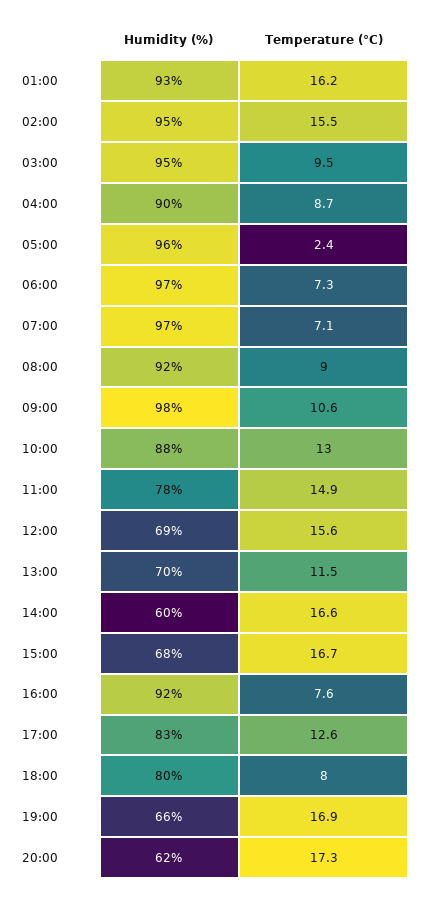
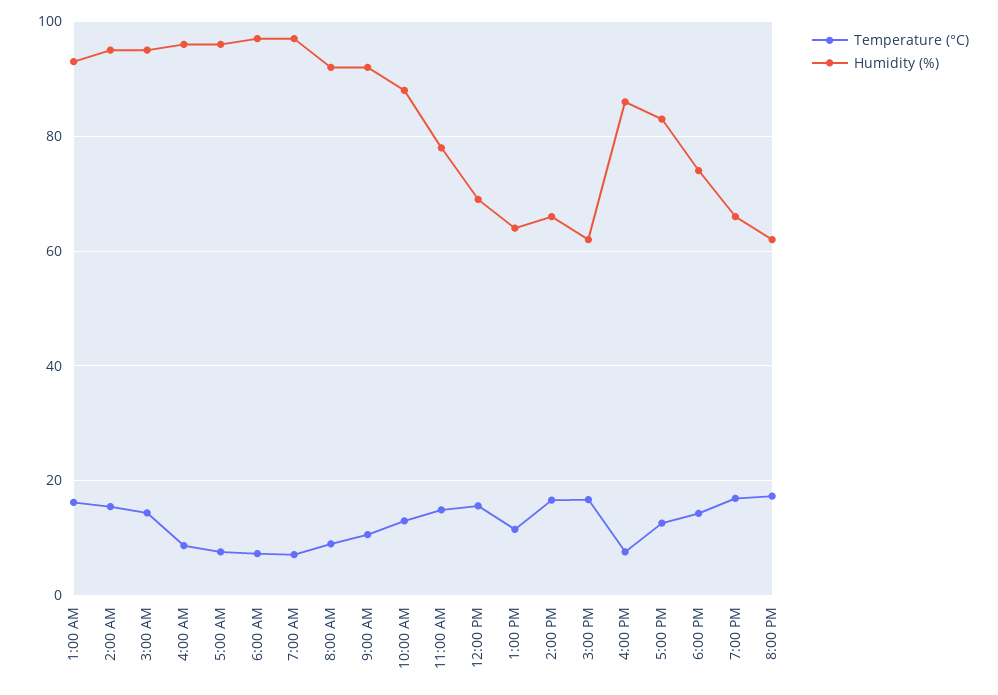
  {
    "Humidity (%)": {
      "01:00": 93,
      "02:00": 95,
      "03:00": 95,
-     "04:00": 90,
+     "04:00": 96,
      "05:00": 96,
      "06:00": 97,
      "07:00": 97,
      "08:00": 92,
-     "09:00": 98,
+     "09:00": 92,
      "10:00": 88,
      "11:00": 78,
      "12:00": 69,
-     "13:00": 70,
+     "13:00": 64,
-     "14:00": 60,
+     "14:00": 66,
-     "15:00": 68,
+     "15:00": 62,
-     "16:00": 92,
+     "16:00": 86,
      "17:00": 83,
-     "18:00": 80,
+     "18:00": 74,
      "19:00": 66,
      "20:00": 62
    },
    "Temperature (°C)": {
      "01:00": 16.2,
      "02:00": 15.5,
-     "03:00": 9.5,
+     "03:00": 14,
      "04:00": 8.7,
-     "05:00": 2.4,
+     "05:00": 8,
      "06:00": 7.3,
      "07:00": 7.1,
      "08:00": 9,
      "09:00": 10.6,
      "10:00": 13,
      "11:00": 14.9,
      "12:00": 15.6,
      "13:00": 11.5,
      "14:00": 16.6,
      "15:00": 16.7,
      "16:00": 7.6,
      "17:00": 12.6,
-     "18:00": 8,
+     "18:00": 14,
      "19:00": 16.9,
      "20:00": 17.3
    }
  }

